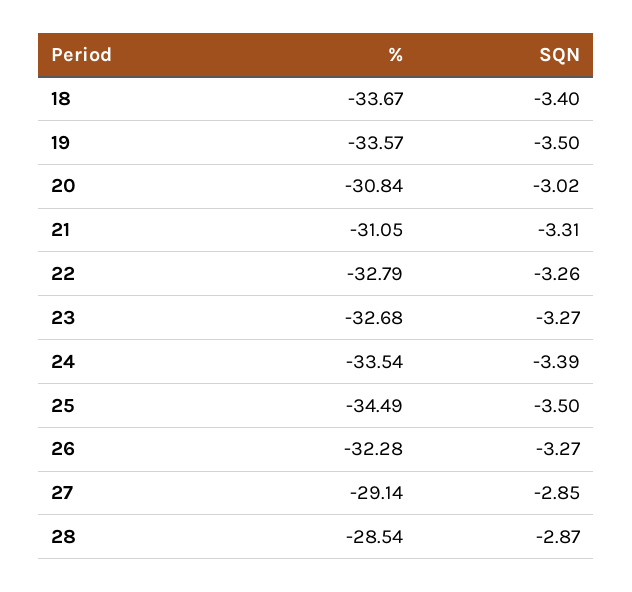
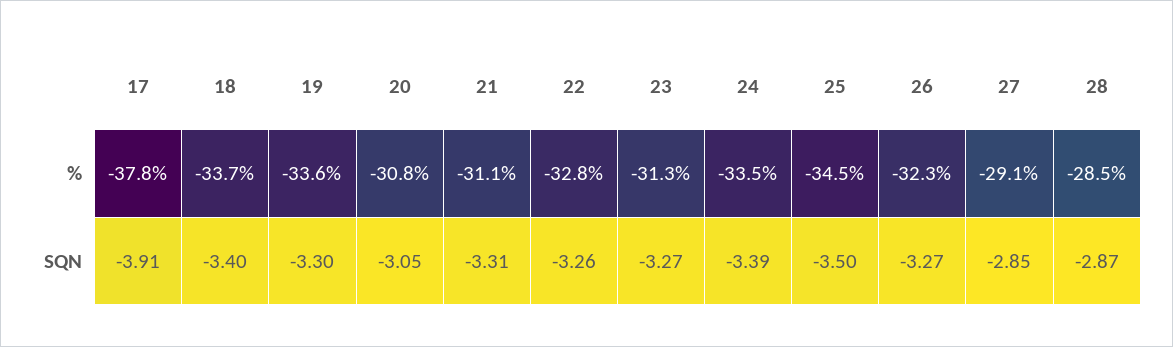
  {
    "%": {
      "18": -33.67,
      "19": -33.57,
      "20": -30.84,
      "21": -31.05,
      "22": -32.79,
-     "23": -32.68,
+     "23": -31.3,
      "24": -33.54,
      "25": -34.49,
      "26": -32.28,
      "27": -29.14,
-     "28": -28.54
+     "28": -28.54,
+     "17": -37.8
    },
    "SQN": {
      "18": -3.4,
-     "19": -3.5,
+     "19": -3.3,
-     "20": -3.02,
+     "20": -3.05,
      "21": -3.31,
      "22": -3.26,
      "23": -3.27,
      "24": -3.39,
      "25": -3.5,
      "26": -3.27,
      "27": -2.85,
-     "28": -2.87
+     "28": -2.87,
+     "17": -3.91
    }
  }

